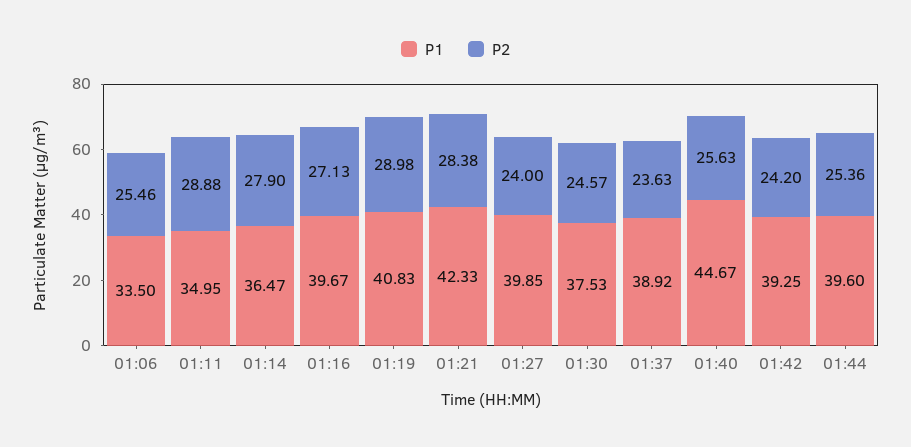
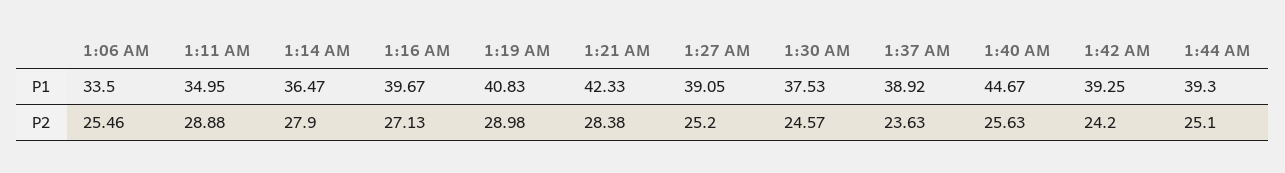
  {
    "P1": {
      "01:06": 33.5,
      "01:11": 34.95,
      "01:14": 36.47,
      "01:16": 39.67,
      "01:19": 40.83,
      "01:21": 42.33,
-     "01:27": 39.85,
+     "01:27": 39.05,
      "01:30": 37.53,
      "01:37": 38.92,
      "01:40": 44.67,
      "01:42": 39.25,
-     "01:44": 39.6
+     "01:44": 39.3
    },
    "P2": {
      "01:06": 25.46,
      "01:11": 28.88,
      "01:14": 27.9,
      "01:16": 27.13,
      "01:19": 28.98,
      "01:21": 28.38,
-     "01:27": 24,
+     "01:27": 25.2,
      "01:30": 24.57,
      "01:37": 23.63,
      "01:40": 25.63,
      "01:42": 24.2,
-     "01:44": 25.36
+     "01:44": 25.1
    }
  }

